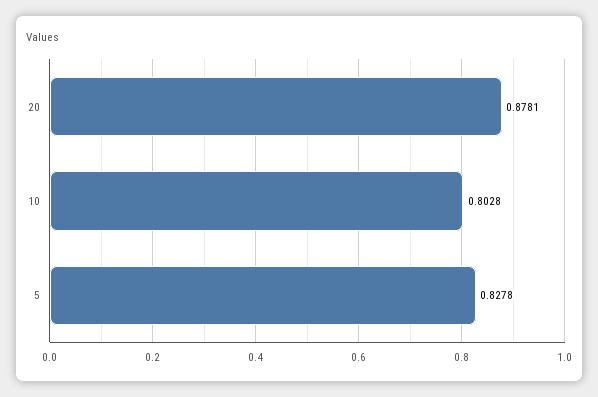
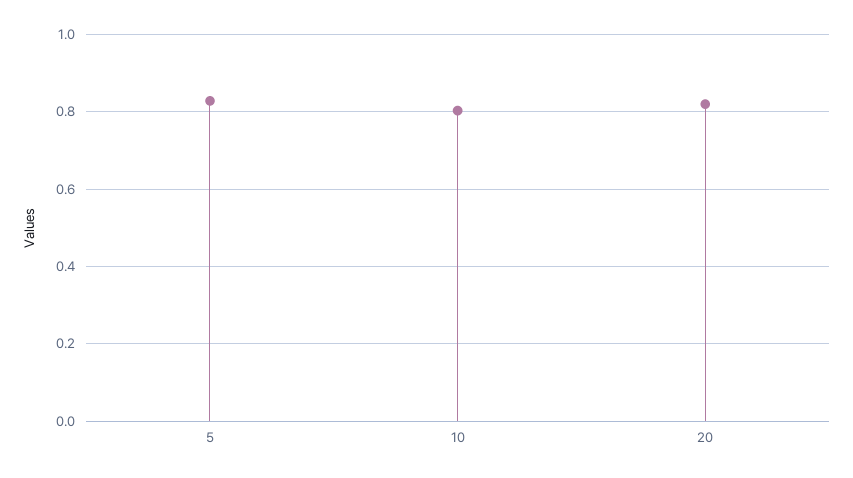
  {
-   "20": 0.8781,
+   "20": 0.82,
    "10": 0.8028,
    "5": 0.8278
  }

